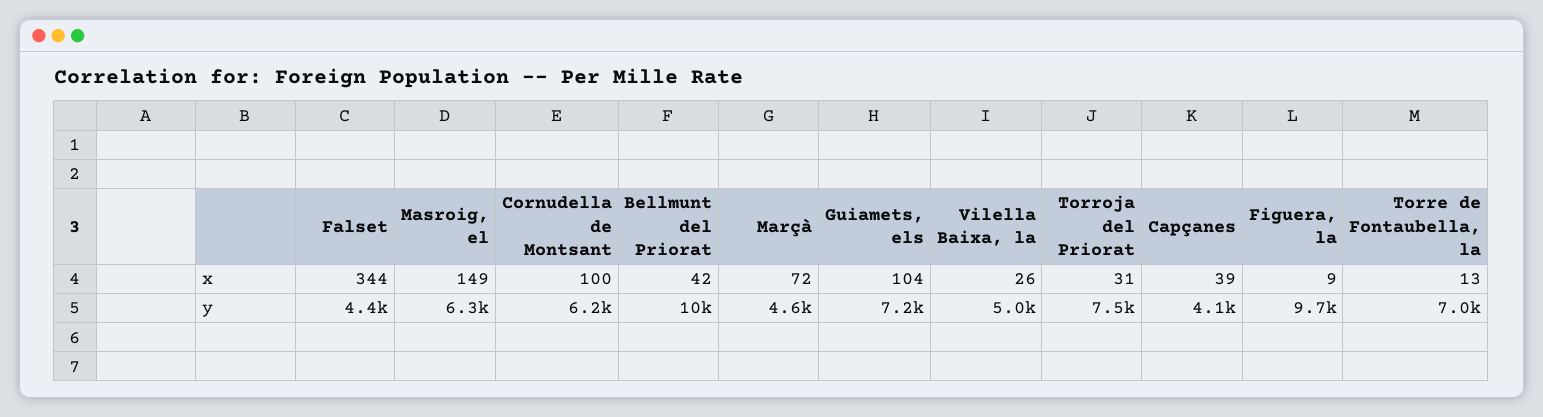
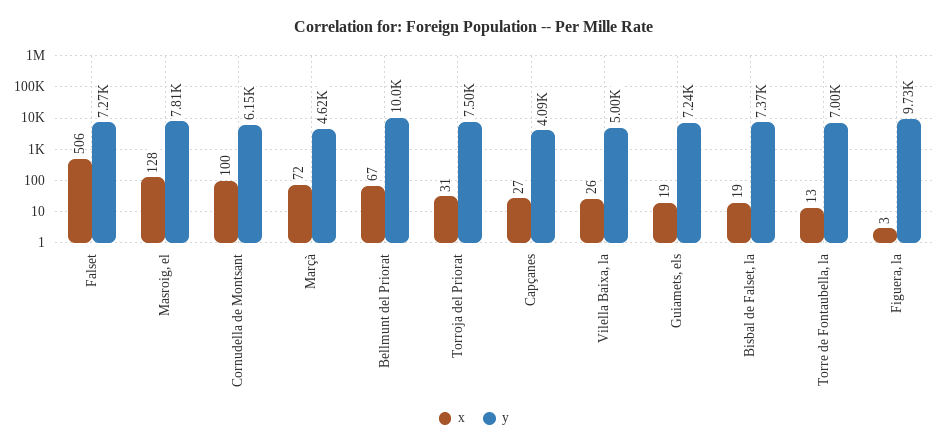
  {
    "x": {
-     "Falset": 344,
+     "Falset": 506,
-     "Masroig, el": 149,
+     "Masroig, el": 128,
      "Cornudella de Montsant": 100,
-     "Bellmunt del Priorat": 42,
+     "Bellmunt del Priorat": 67,
      "Marçà": 72,
-     "Guiamets, els": 104,
+     "Guiamets, els": 19,
      "Vilella Baixa, la": 26,
      "Torroja del Priorat": 31,
-     "Capçanes": 39,
+     "Capçanes": 27,
-     "Figuera, la": 9,
+     "Figuera, la": 3,
-     "Torre de Fontaubella, la": 13
+     "Torre de Fontaubella, la": 13,
+     "Bisbal de Falset, la": 19
    },
    "y": {
-     "Falset": 4400,
+     "Falset": 7270,
-     "Masroig, el": 6300,
+     "Masroig, el": 7810,
      "Cornudella de Montsant": 6150,
      "Bellmunt del Priorat": 10000,
      "Marçà": 4620,
      "Guiamets, els": 7240,
      "Vilella Baixa, la": 5000,
      "Torroja del Priorat": 7500,
      "Capçanes": 4090,
      "Figuera, la": 9730,
-     "Torre de Fontaubella, la": 7000
+     "Torre de Fontaubella, la": 7000,
+     "Bisbal de Falset, la": 7370
    }
  }

